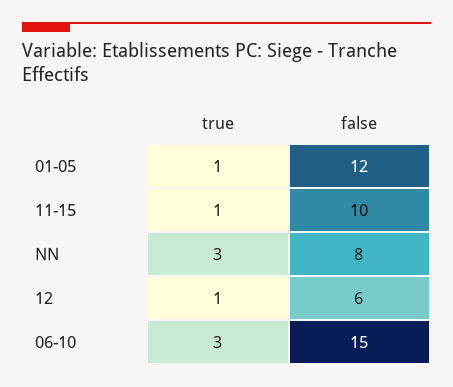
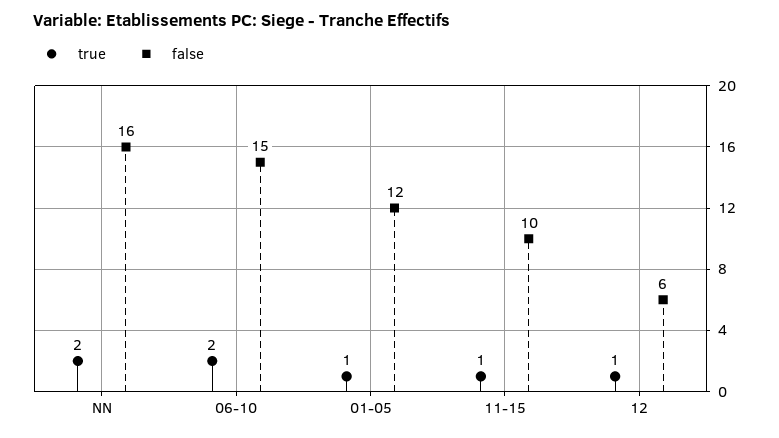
  {
    "true": {
      "01-05": 1,
      "11-15": 1,
-     "NN": 3,
+     "NN": 2,
      "12": 1,
-     "06-10": 3
+     "06-10": 2
    },
    "false": {
      "01-05": 12,
      "11-15": 10,
-     "NN": 8,
+     "NN": 16,
      "12": 6,
      "06-10": 15
    }
  }

